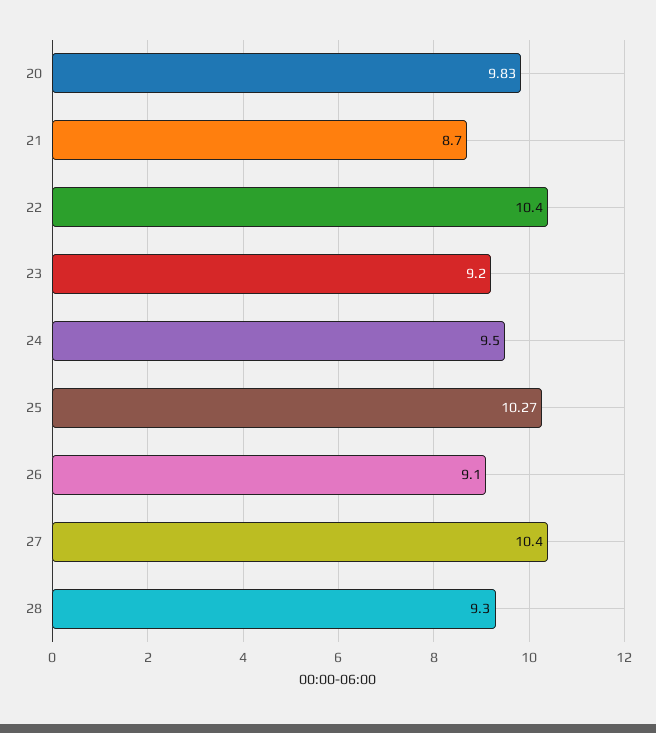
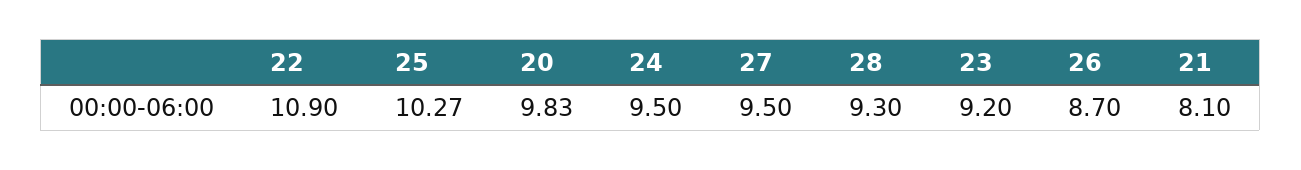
  {
    "20": 9.83,
-   "21": 8.7,
+   "21": 8.1,
-   "22": 10.4,
+   "22": 10.9,
    "23": 9.2,
    "24": 9.5,
    "25": 10.27,
-   "26": 9.1,
+   "26": 8.7,
-   "27": 10.4,
+   "27": 9.5,
    "28": 9.3
  }

